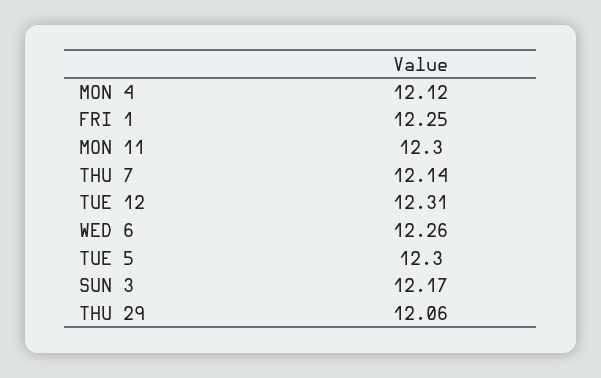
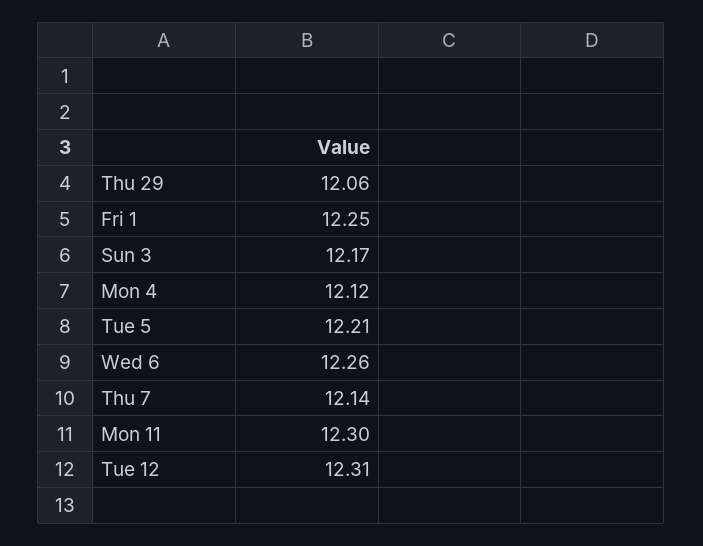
  {
    "MON 4": 12.12,
    "FRI 1": 12.25,
    "MON 11": 12.3,
    "THU 7": 12.14,
    "TUE 12": 12.31,
    "WED 6": 12.26,
-   "TUE 5": 12.3,
+   "TUE 5": 12.21,
    "SUN 3": 12.17,
    "THU 29": 12.06
  }

